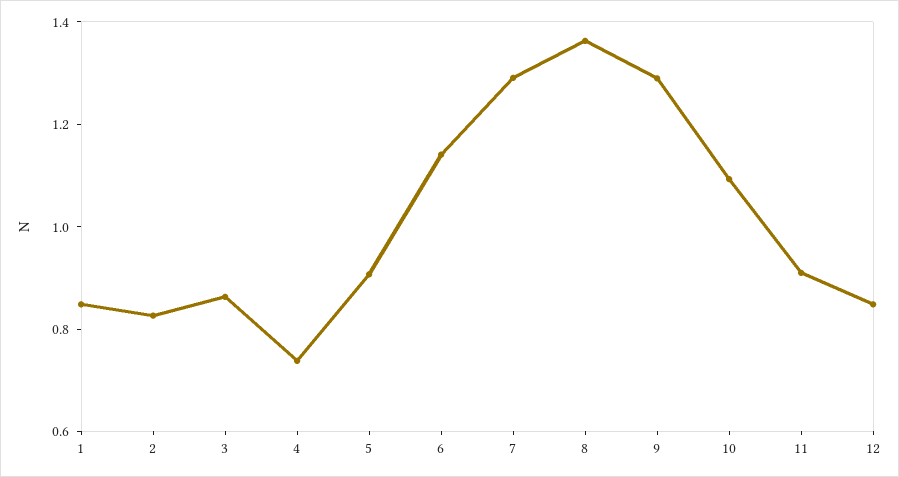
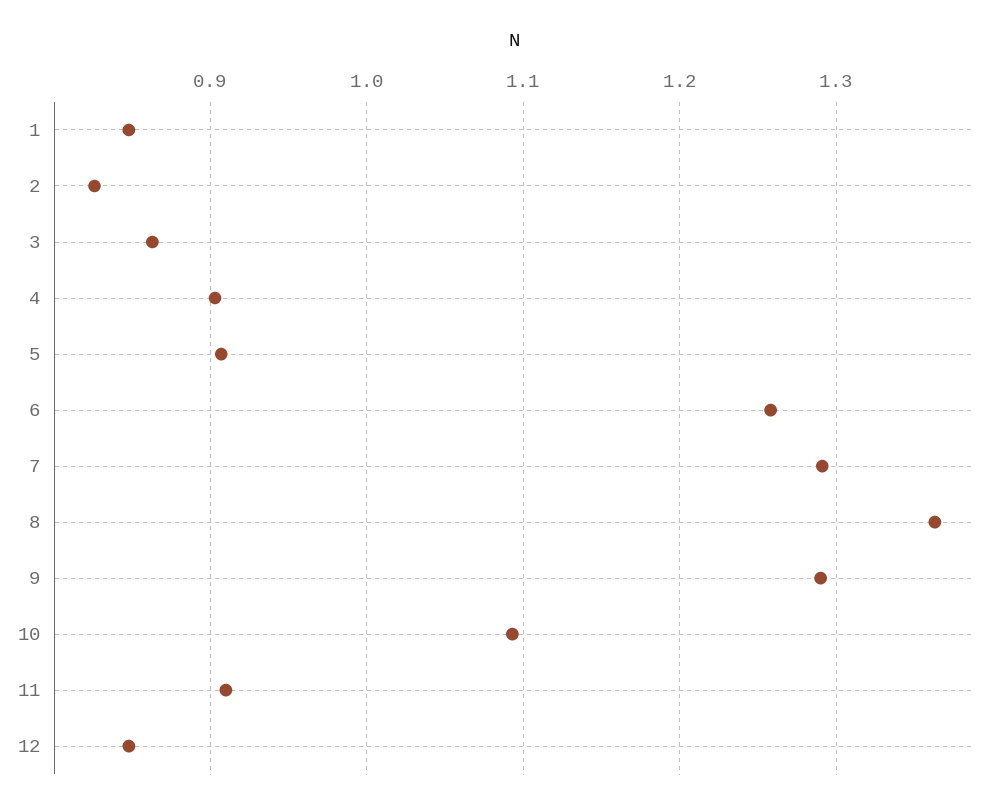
  {
    "1": 0.85,
    "2": 0.83,
    "3": 0.86,
-   "4": 0.75,
+   "4": 0.9,
    "5": 0.91,
-   "6": 1.15,
+   "6": 1.26,
    "7": 1.29,
    "8": 1.36,
    "9": 1.29,
    "10": 1.09,
    "11": 0.91,
    "12": 0.85
  }

